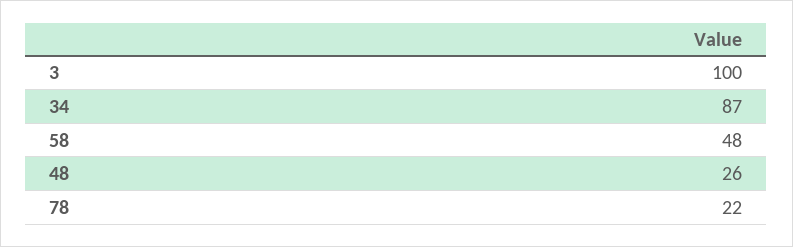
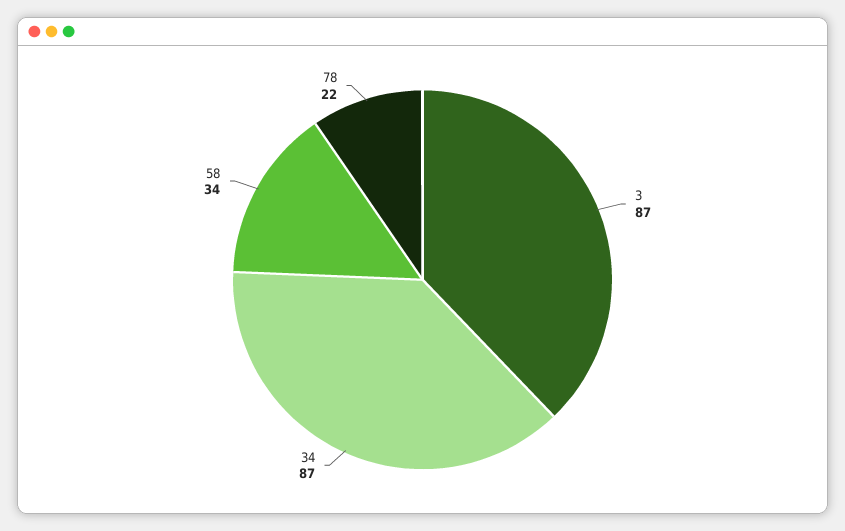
  {
-   "3": 100,
+   "3": 87,
    "34": 87,
-   "58": 48,
+   "58": 34,
-   "48": 26,
    "78": 22
  }

